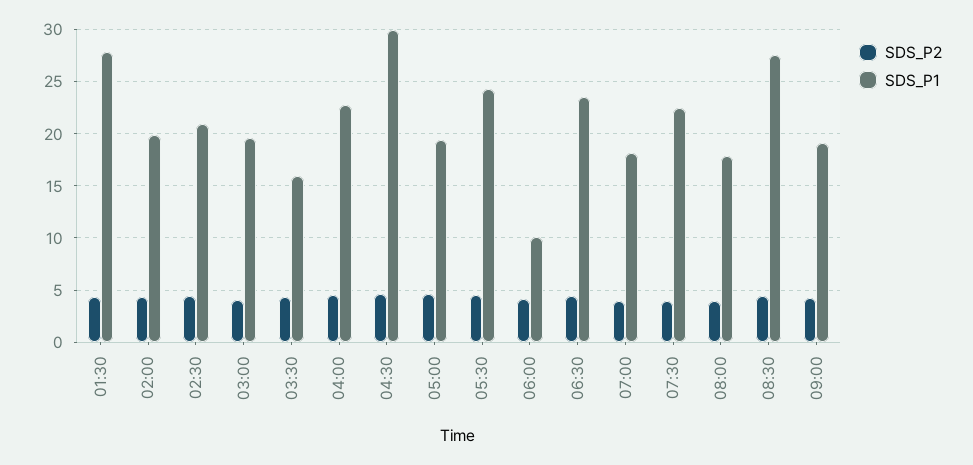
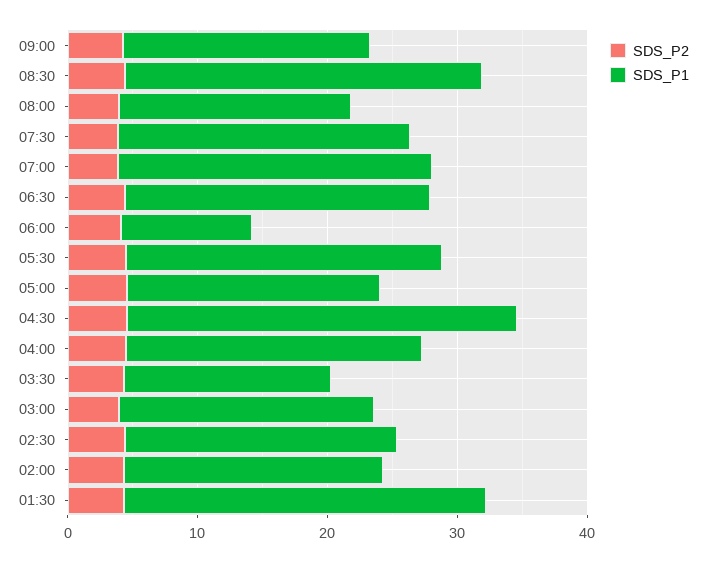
  {
    "SDS_P2": {
      "01:30": 4,
      "02:00": 4,
      "02:30": 4,
      "03:00": 4,
      "03:30": 4,
      "04:00": 5,
      "04:30": 5,
      "05:00": 5,
      "05:30": 5,
      "06:00": 4,
      "06:30": 4,
      "07:00": 4,
      "07:30": 4,
      "08:00": 4,
      "08:30": 4,
      "09:00": 4
    },
    "SDS_P1": {
      "01:30": 28,
      "02:00": 20,
      "02:30": 21,
      "03:00": 20,
      "03:30": 16,
      "04:00": 23,
      "04:30": 30,
      "05:00": 19,
      "05:30": 24,
      "06:00": 10,
      "06:30": 24,
-     "07:00": 18,
+     "07:00": 24,
      "07:30": 22,
      "08:00": 18,
      "08:30": 28,
      "09:00": 19
    }
  }

